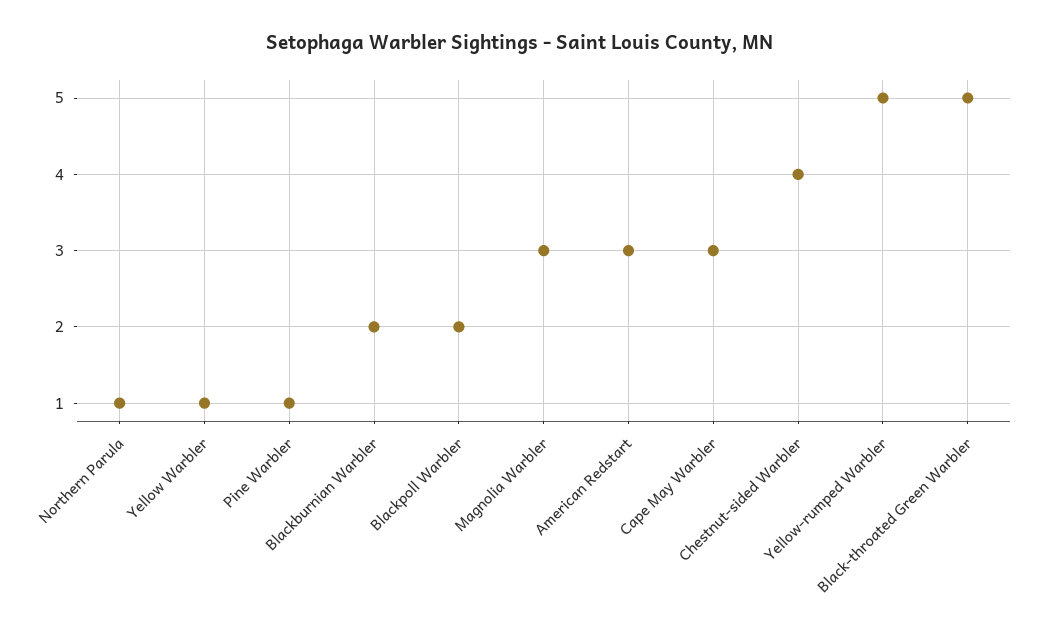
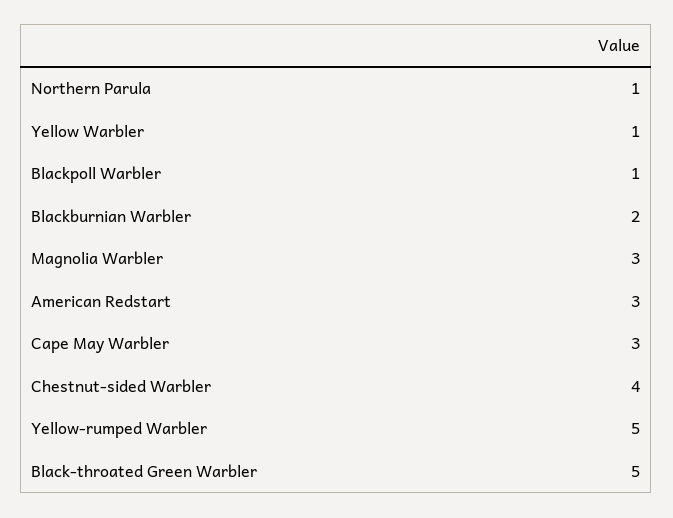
  {
    "Northern Parula": 1,
    "Yellow Warbler": 1,
-   "Pine Warbler": 1,
    "Blackburnian Warbler": 2,
-   "Blackpoll Warbler": 2,
+   "Blackpoll Warbler": 1,
    "Magnolia Warbler": 3,
    "American Redstart": 3,
    "Cape May Warbler": 3,
    "Chestnut-sided Warbler": 4,
    "Yellow-rumped Warbler": 5,
    "Black-throated Green Warbler": 5
  }

